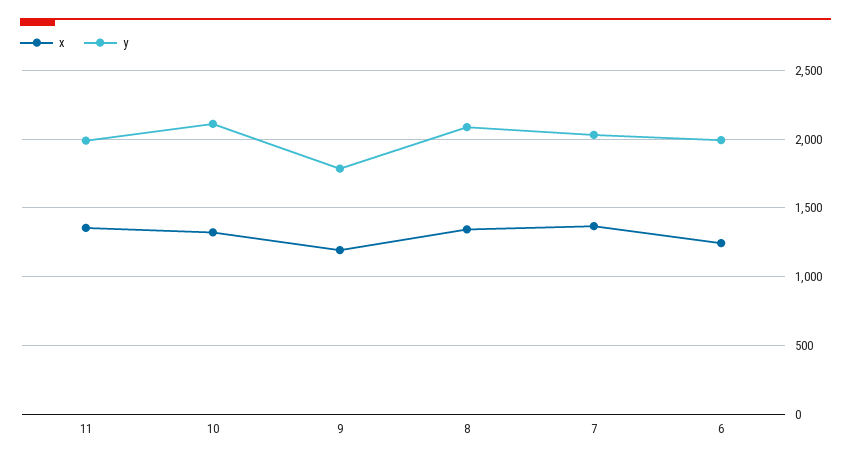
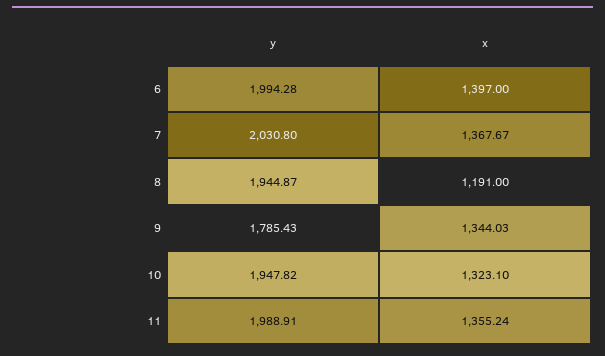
  {
    "x": {
      "11": 1355.24,
      "10": 1323.1,
-     "9": 1200,
+     "9": 1344.03,
-     "8": 1350,
+     "8": 1191,
      "7": 1367.67,
-     "6": 1250
+     "6": 1397
    },
    "y": {
      "11": 1988.91,
-     "10": 2100,
+     "10": 1947.82,
      "9": 1785.43,
-     "8": 2100,
+     "8": 1944.87,
      "7": 2030.8,
      "6": 1994.28
    }
  }

